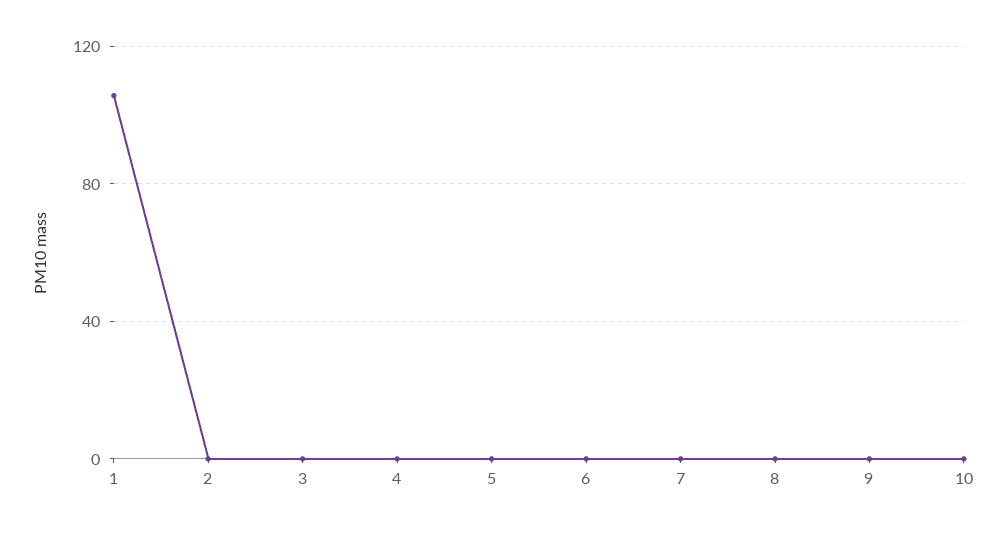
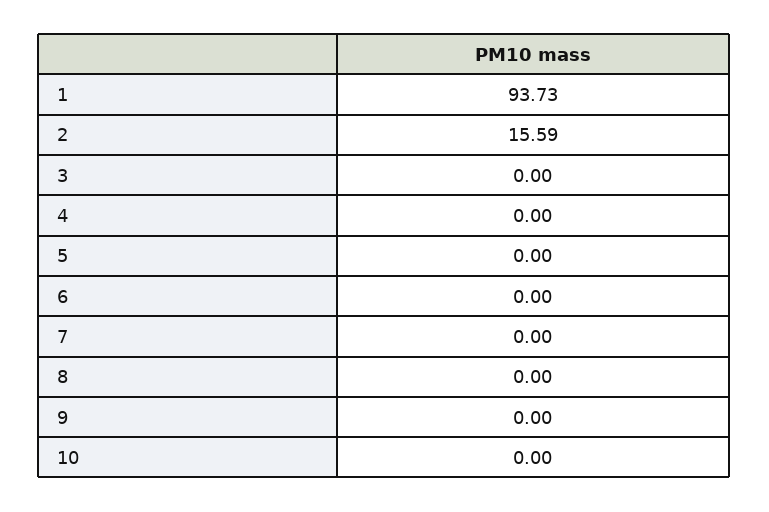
  {
-   "1": 105,
+   "1": 93.73,
-   "2": 0,
+   "2": 15.59,
    "3": 0,
    "4": 0,
    "5": 0,
    "6": 0,
    "7": 0,
    "8": 0,
    "9": 0,
    "10": 0
  }

